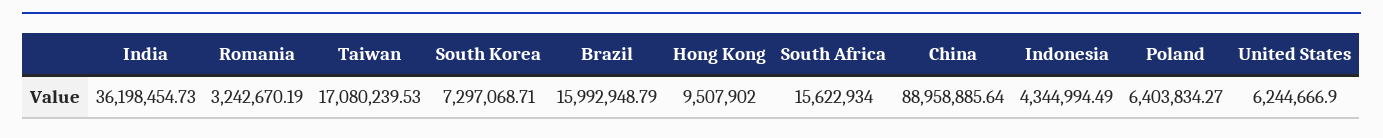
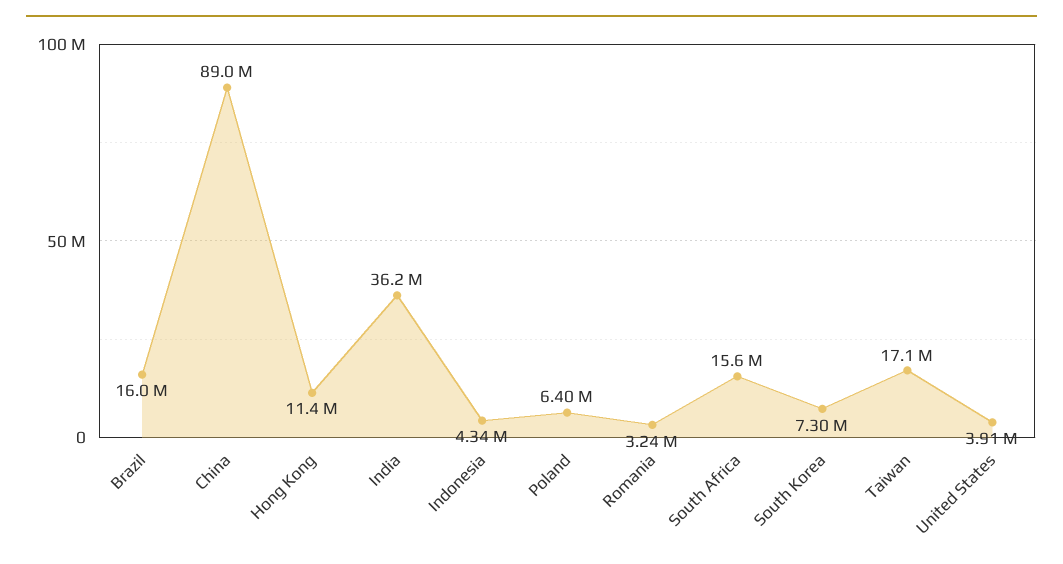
  {
    "India": 36198454.73,
    "Romania": 3242670.19,
    "Taiwan": 17080239.53,
    "South Korea": 7297068.71,
    "Brazil": 15992948.79,
-   "Hong Kong": 9507902,
+   "Hong Kong": 11400000,
    "South Africa": 15622934,
    "China": 88958885.64,
    "Indonesia": 4344994.49,
    "Poland": 6403834.27,
-   "United States": 6244666.9
+   "United States": 3910000
  }

